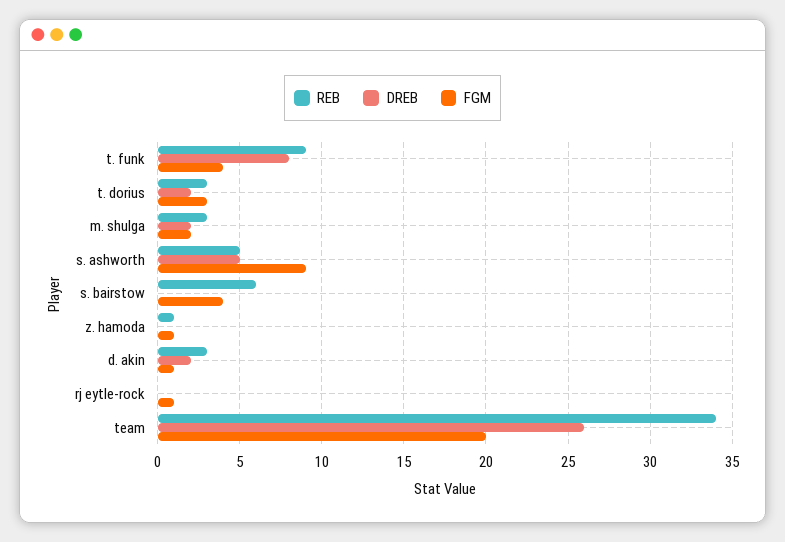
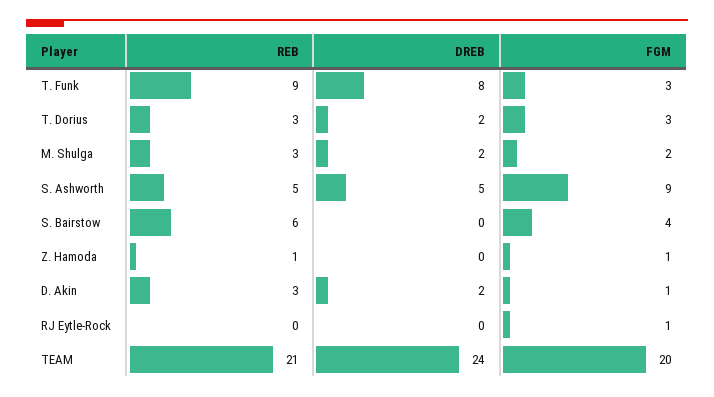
  {
    "REB": {
      "t. funk": 9,
      "t. dorius": 3,
      "m. shulga": 3,
      "s. ashworth": 5,
      "s. bairstow": 6,
      "z. hamoda": 1,
      "d. akin": 3,
      "rj eytle-rock": 0,
-     "team": 34
+     "team": 21
    },
    "DREB": {
      "t. funk": 8,
      "t. dorius": 2,
      "m. shulga": 2,
      "s. ashworth": 5,
      "s. bairstow": 0,
      "z. hamoda": 0,
      "d. akin": 2,
      "rj eytle-rock": 0,
-     "team": 26
+     "team": 24
    },
    "FGM": {
-     "t. funk": 4,
+     "t. funk": 3,
      "t. dorius": 3,
      "m. shulga": 2,
      "s. ashworth": 9,
      "s. bairstow": 4,
      "z. hamoda": 1,
      "d. akin": 1,
      "rj eytle-rock": 1,
      "team": 20
    }
  }

